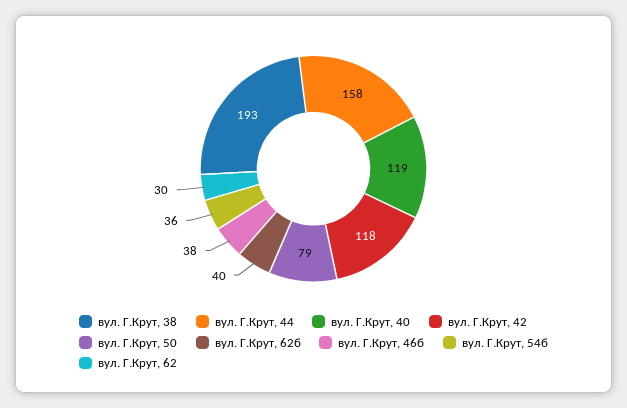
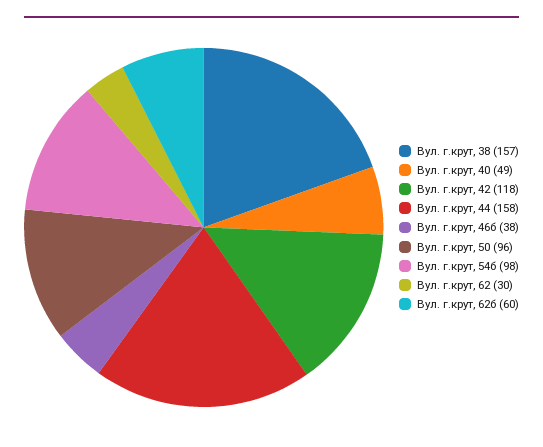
  {
-   "вул. Г.Крут, 38": 193,
+   "вул. Г.Крут, 38": 157,
    "вул. Г.Крут, 44": 158,
-   "вул. Г.Крут, 40": 119,
+   "вул. Г.Крут, 40": 49,
    "вул. Г.Крут, 42": 118,
-   "вул. Г.Крут, 50": 79,
+   "вул. Г.Крут, 50": 96,
-   "вул. Г.Крут, 62б": 40,
+   "вул. Г.Крут, 62б": 60,
    "вул. Г.Крут, 46б": 38,
-   "вул. Г.Крут, 54б": 36,
+   "вул. Г.Крут, 54б": 98,
    "вул. Г.Крут, 62": 30
  }

